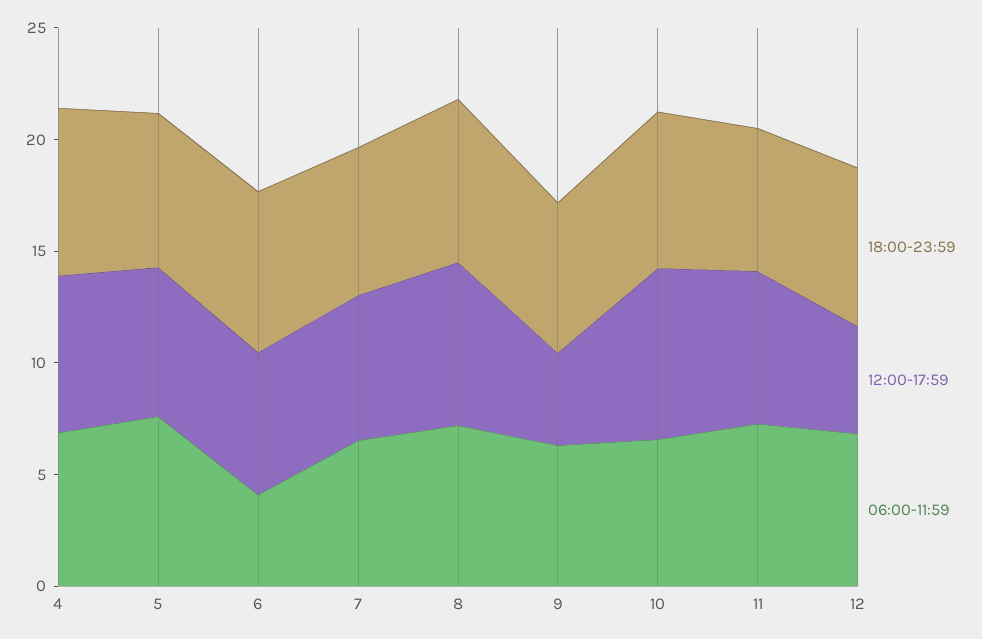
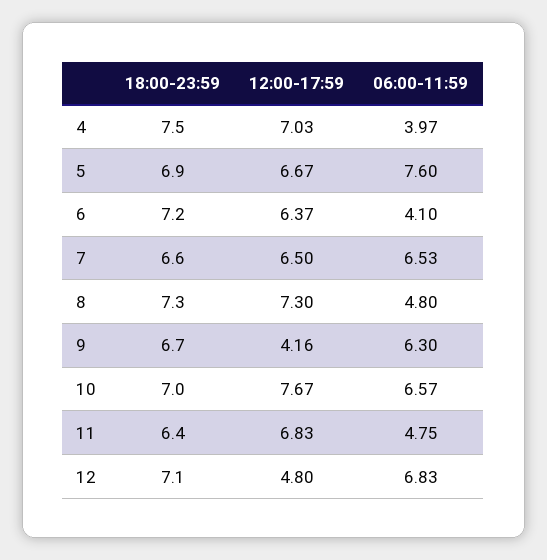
  {
    "18:00-23:59": {
      "4": 7.5,
      "5": 6.9,
      "6": 7.2,
      "7": 6.6,
      "8": 7.3,
      "9": 6.7,
      "10": 7,
      "11": 6.4,
      "12": 7.1
    },
    "12:00-17:59": {
      "4": 7.03,
      "5": 6.67,
      "6": 6.37,
      "7": 6.5,
      "8": 7.3,
      "9": 4.16,
      "10": 7.67,
      "11": 6.83,
      "12": 4.8
    },
    "06:00-11:59": {
-     "4": 7,
+     "4": 3.97,
      "5": 7.6,
      "6": 4.1,
      "7": 6.53,
-     "8": 7,
+     "8": 4.8,
      "9": 6.3,
      "10": 6.57,
-     "11": 7,
+     "11": 4.75,
      "12": 6.83
    }
  }

